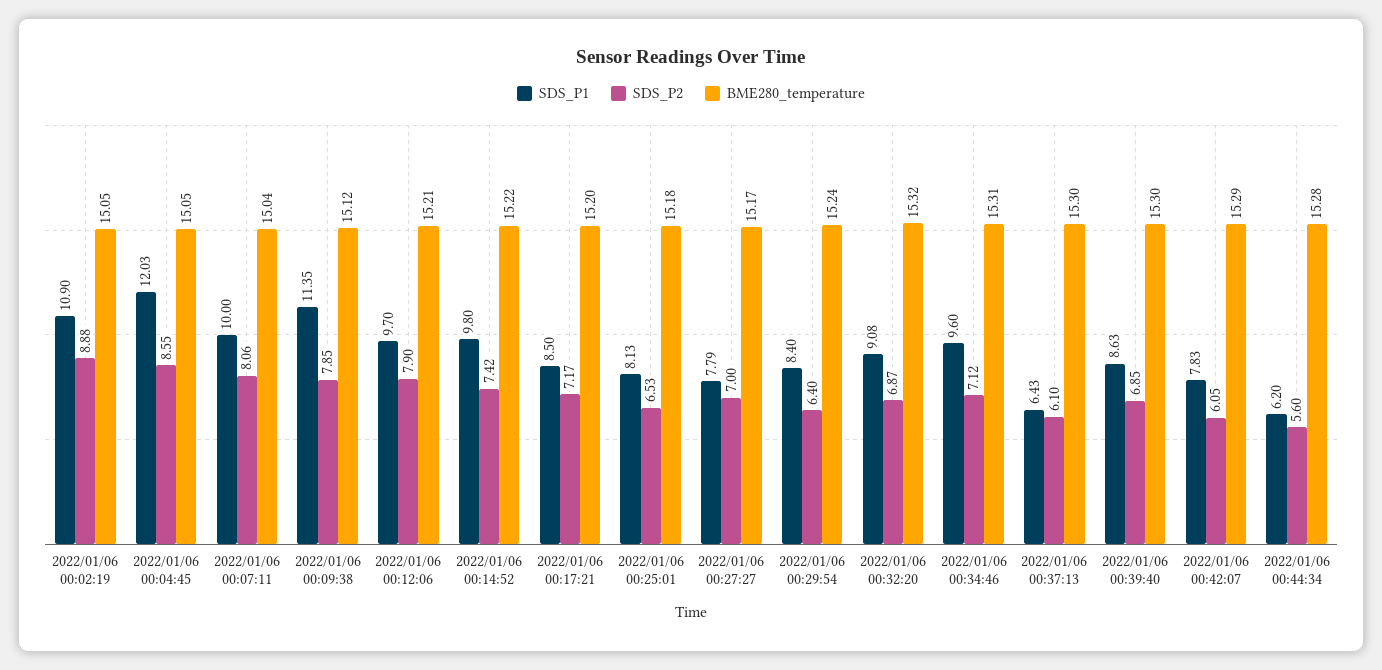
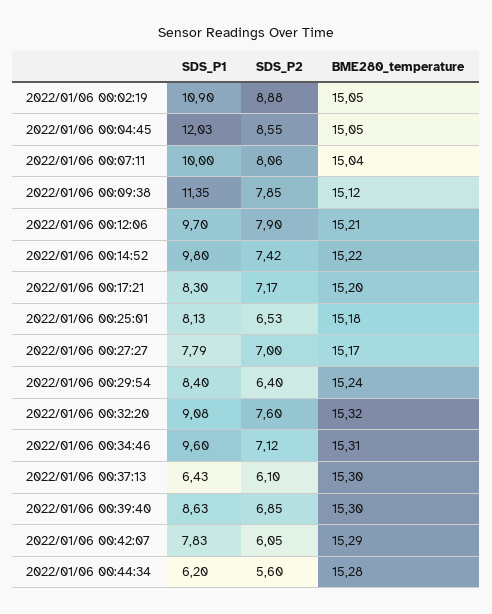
  {
    "SDS_P1": {
      "2022/01/06 00:02:19": 10.9,
      "2022/01/06 00:04:45": 12.03,
      "2022/01/06 00:07:11": 10,
      "2022/01/06 00:09:38": 11.35,
      "2022/01/06 00:12:06": 9.7,
      "2022/01/06 00:14:52": 9.8,
-     "2022/01/06 00:17:21": 8.5,
+     "2022/01/06 00:17:21": 8.3,
      "2022/01/06 00:25:01": 8.13,
      "2022/01/06 00:27:27": 7.79,
      "2022/01/06 00:29:54": 8.4,
      "2022/01/06 00:32:20": 9.08,
      "2022/01/06 00:34:46": 9.6,
      "2022/01/06 00:37:13": 6.43,
      "2022/01/06 00:39:40": 8.63,
      "2022/01/06 00:42:07": 7.83,
      "2022/01/06 00:44:34": 6.2
    },
    "SDS_P2": {
      "2022/01/06 00:02:19": 8.88,
      "2022/01/06 00:04:45": 8.55,
      "2022/01/06 00:07:11": 8.06,
      "2022/01/06 00:09:38": 7.85,
      "2022/01/06 00:12:06": 7.9,
      "2022/01/06 00:14:52": 7.42,
      "2022/01/06 00:17:21": 7.17,
      "2022/01/06 00:25:01": 6.53,
      "2022/01/06 00:27:27": 7,
      "2022/01/06 00:29:54": 6.4,
-     "2022/01/06 00:32:20": 6.87,
+     "2022/01/06 00:32:20": 7.6,
      "2022/01/06 00:34:46": 7.12,
      "2022/01/06 00:37:13": 6.1,
      "2022/01/06 00:39:40": 6.85,
      "2022/01/06 00:42:07": 6.05,
      "2022/01/06 00:44:34": 5.6
    },
    "BME280_temperature": {
      "2022/01/06 00:02:19": 15.05,
      "2022/01/06 00:04:45": 15.05,
      "2022/01/06 00:07:11": 15.04,
      "2022/01/06 00:09:38": 15.12,
      "2022/01/06 00:12:06": 15.21,
      "2022/01/06 00:14:52": 15.22,
      "2022/01/06 00:17:21": 15.2,
      "2022/01/06 00:25:01": 15.18,
      "2022/01/06 00:27:27": 15.17,
      "2022/01/06 00:29:54": 15.24,
      "2022/01/06 00:32:20": 15.32,
      "2022/01/06 00:34:46": 15.31,
      "2022/01/06 00:37:13": 15.3,
      "2022/01/06 00:39:40": 15.3,
      "2022/01/06 00:42:07": 15.29,
      "2022/01/06 00:44:34": 15.28
    }
  }

